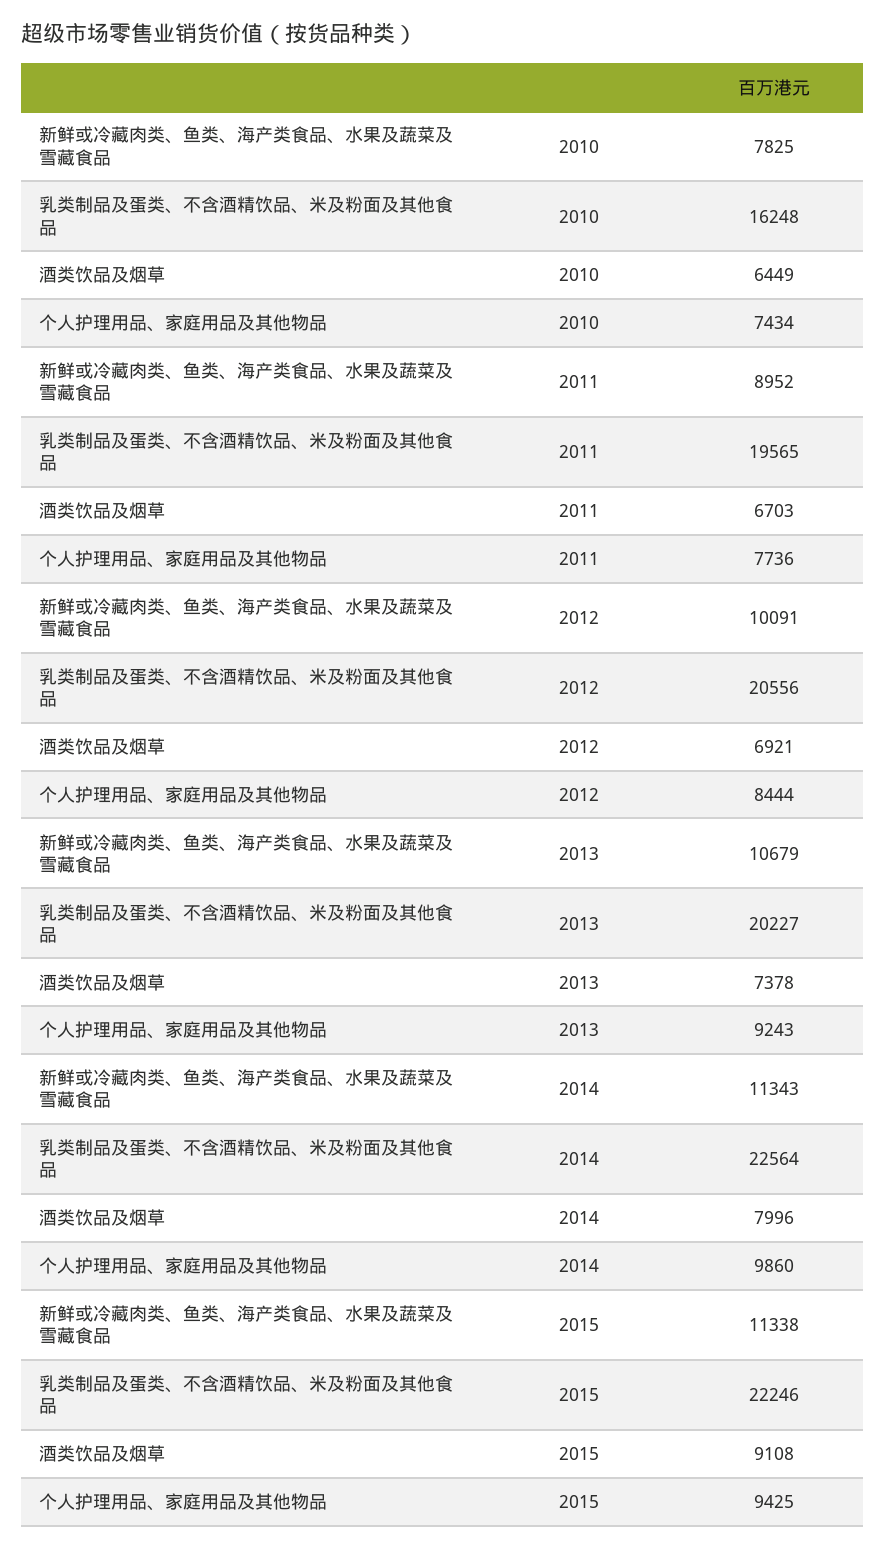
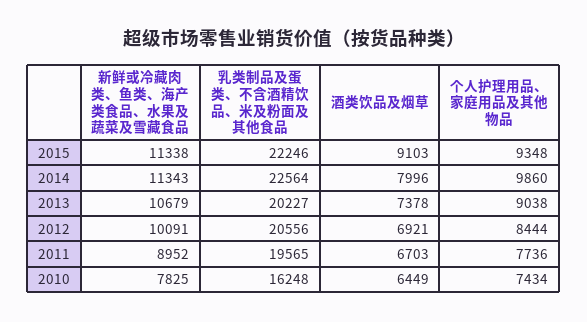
  {
    "新鲜或冷藏肉类、鱼类、海产类食品、水果及蔬菜及雪藏食品": {
      "2010": 7825,
      "2011": 8952,
      "2012": 10091,
      "2013": 10679,
      "2014": 11343,
      "2015": 11338
    },
    "乳类制品及蛋类、不含酒精饮品、米及粉面及其他食品": {
      "2010": 16248,
      "2011": 19565,
      "2012": 20556,
      "2013": 20227,
      "2014": 22564,
      "2015": 22246
    },
    "酒类饮品及烟草": {
      "2010": 6449,
      "2011": 6703,
      "2012": 6921,
      "2013": 7378,
      "2014": 7996,
-     "2015": 9108
+     "2015": 9103
    },
    "个人护理用品、家庭用品及其他物品": {
      "2010": 7434,
      "2011": 7736,
      "2012": 8444,
-     "2013": 9243,
+     "2013": 9038,
      "2014": 9860,
-     "2015": 9425
+     "2015": 9348
    }
  }

